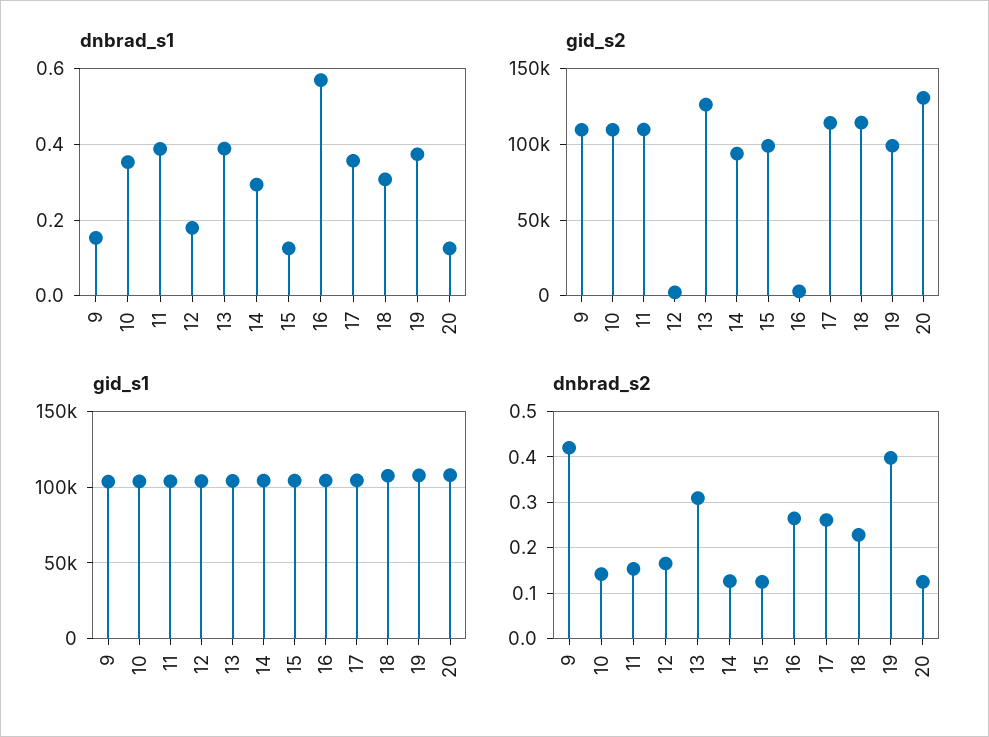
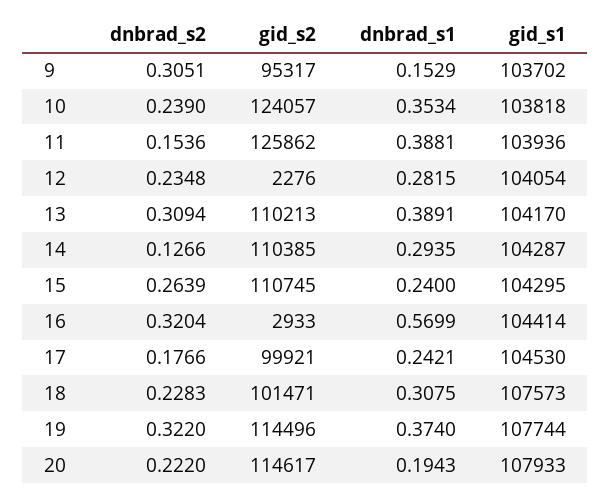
  {
    "dnbrad_s1": {
      "9": 0.1529,
      "10": 0.3534,
      "11": 0.3881,
-     "12": 0.18,
+     "12": 0.2815,
      "13": 0.3891,
      "14": 0.2935,
-     "15": 0.12,
+     "15": 0.24,
      "16": 0.5699,
-     "17": 0.36,
+     "17": 0.2421,
      "18": 0.3075,
      "19": 0.374,
-     "20": 0.12
+     "20": 0.1943
    },
    "gid_s2": {
-     "9": 110000,
+     "9": 95317,
-     "10": 110000,
+     "10": 124057,
-     "11": 110000,
+     "11": 125862,
      "12": 2276,
-     "13": 125000,
+     "13": 110213,
-     "14": 95000,
+     "14": 110385,
-     "15": 100000,
+     "15": 110745,
      "16": 2933,
-     "17": 115000,
+     "17": 99921,
-     "18": 115000,
+     "18": 101471,
-     "19": 100000,
+     "19": 114496,
-     "20": 130000
+     "20": 114617
    },
    "gid_s1": {
      "9": 103702,
      "10": 103818,
      "11": 103936,
      "12": 104054,
      "13": 104170,
      "14": 104287,
      "15": 104295,
      "16": 104414,
      "17": 104530,
      "18": 107573,
      "19": 107744,
      "20": 107933
    },
    "dnbrad_s2": {
-     "9": 0.42,
+     "9": 0.3051,
-     "10": 0.14,
+     "10": 0.239,
      "11": 0.1536,
-     "12": 0.16,
+     "12": 0.2348,
      "13": 0.3094,
      "14": 0.1266,
-     "15": 0.12,
+     "15": 0.2639,
-     "16": 0.26,
+     "16": 0.3204,
-     "17": 0.26,
+     "17": 0.1766,
      "18": 0.2283,
-     "19": 0.4,
+     "19": 0.322,
-     "20": 0.12
+     "20": 0.222
    }
  }

